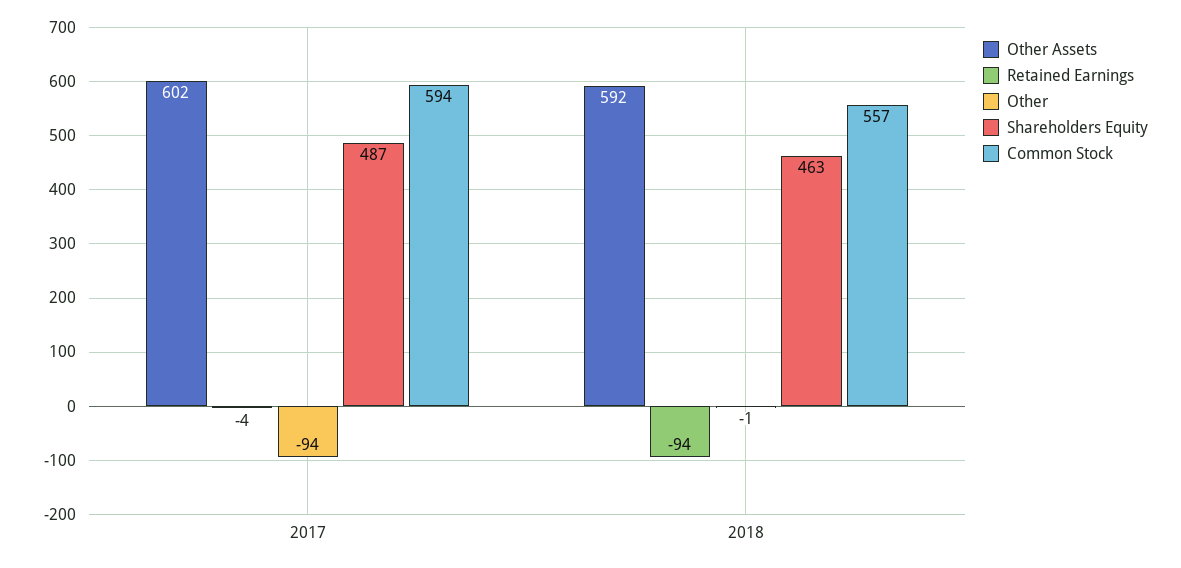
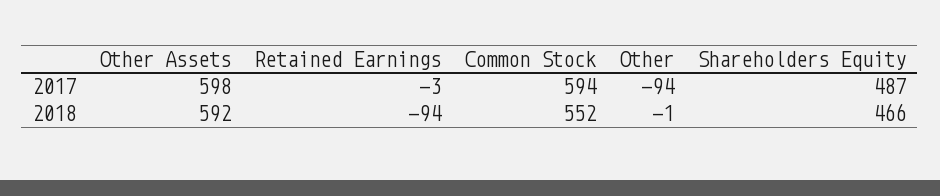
  {
    "Other Assets": {
-     "2017": 602,
+     "2017": 598,
      "2018": 592
    },
    "Retained Earnings": {
-     "2017": -4,
+     "2017": -3,
      "2018": -94
    },
    "Other": {
      "2017": -94,
      "2018": -1
    },
    "Shareholders Equity": {
      "2017": 487,
-     "2018": 463
+     "2018": 466
    },
    "Common Stock": {
      "2017": 594,
-     "2018": 557
+     "2018": 552
    }
  }

